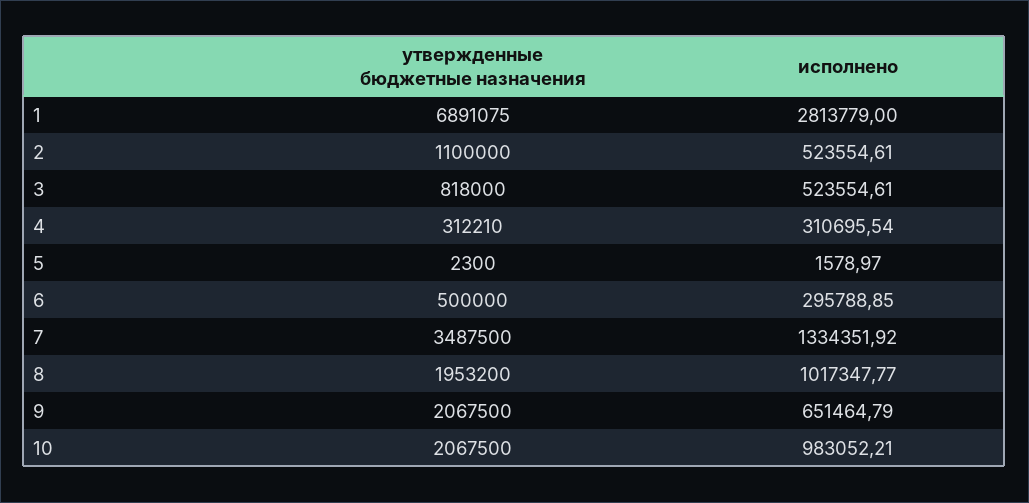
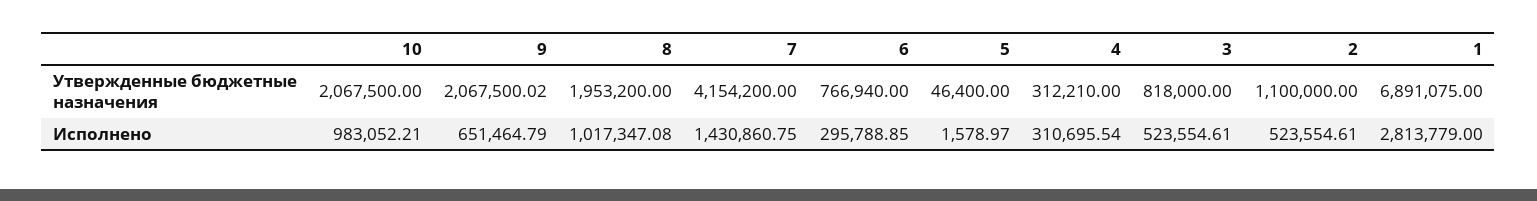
  {
    "утвержденные бюджетные назначения": {
      "1": 6891075,
      "2": 1100000,
      "3": 818000,
      "4": 312210,
-     "5": 2300,
+     "5": 46400,
-     "6": 500000,
+     "6": 766940,
-     "7": 3487500,
+     "7": 4154200,
      "8": 1953200,
-     "9": 2067500,
+     "9": 2067500.02,
      "10": 2067500
    },
    "исполнено": {
      "1": 2813779,
      "2": 523554.61,
      "3": 523554.61,
      "4": 310695.54,
      "5": 1578.97,
      "6": 295788.85,
-     "7": 1334351.92,
+     "7": 1430860.75,
-     "8": 1017347.77,
+     "8": 1017347.08,
      "9": 651464.79,
      "10": 983052.21
    }
  }

